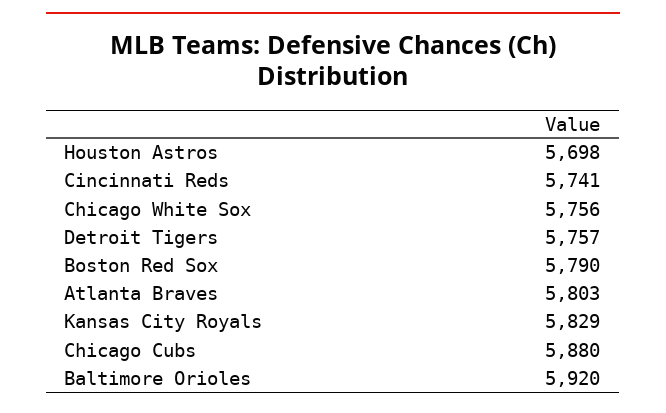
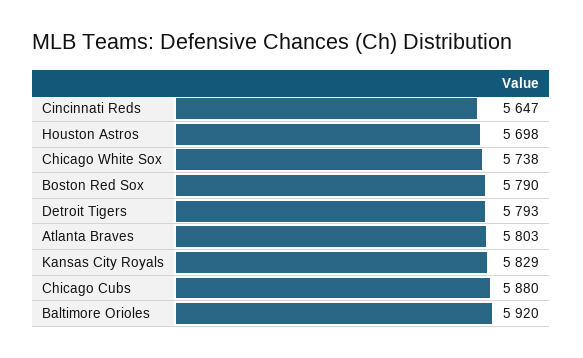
  {
    "Houston Astros": 5698,
-   "Cincinnati Reds": 5741,
+   "Cincinnati Reds": 5647,
-   "Chicago White Sox": 5756,
+   "Chicago White Sox": 5738,
-   "Detroit Tigers": 5757,
+   "Detroit Tigers": 5793,
    "Boston Red Sox": 5790,
    "Atlanta Braves": 5803,
    "Kansas City Royals": 5829,
    "Chicago Cubs": 5880,
    "Baltimore Orioles": 5920
  }

